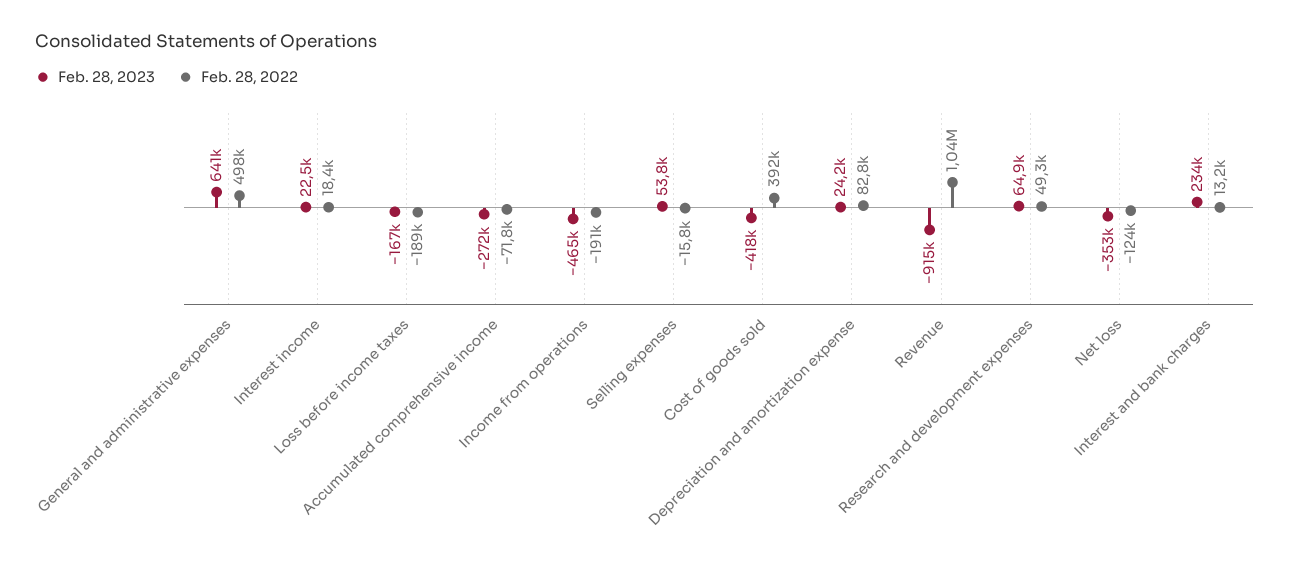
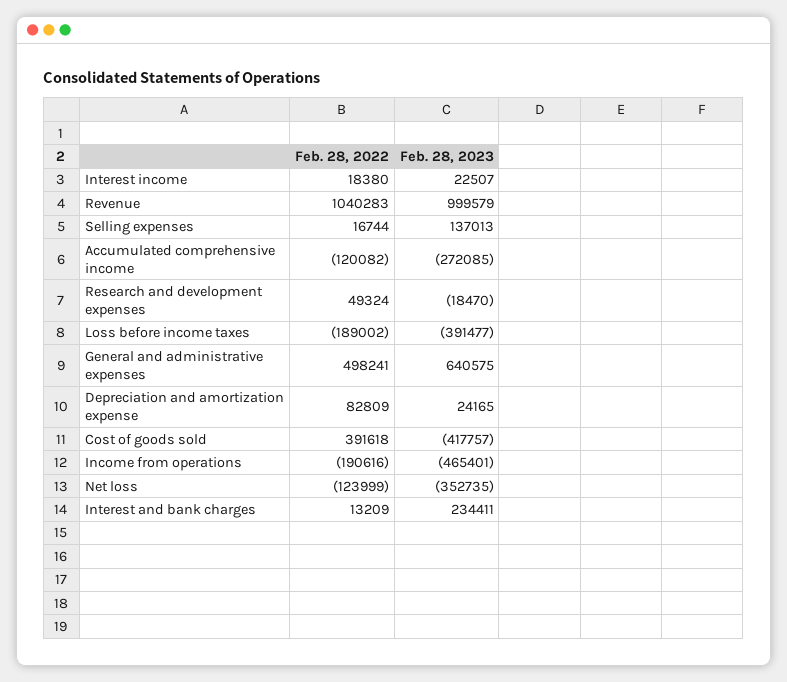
  {
    "Feb. 28, 2023": {
      "General and administrative expenses": 640575,
      "Interest income": 22507,
-     "Loss before income taxes": -167000,
+     "Loss before income taxes": -391477,
      "Accumulated comprehensive income": -272085,
      "Income from operations": -465401,
-     "Selling expenses": 53800,
+     "Selling expenses": 137013,
      "Cost of goods sold": -417757,
      "Depreciation and amortization expense": 24165,
-     "Revenue": -915000,
+     "Revenue": 999579,
-     "Research and development expenses": 64900,
+     "Research and development expenses": -18470,
      "Net loss": -352735,
      "Interest and bank charges": 234411
    },
    "Feb. 28, 2022": {
      "General and administrative expenses": 498241,
      "Interest income": 18380,
      "Loss before income taxes": -189002,
-     "Accumulated comprehensive income": -71800,
+     "Accumulated comprehensive income": -120082,
      "Income from operations": -190616,
-     "Selling expenses": -15800,
+     "Selling expenses": 16744,
      "Cost of goods sold": 391618,
      "Depreciation and amortization expense": 82809,
      "Revenue": 1040283,
      "Research and development expenses": 49324,
      "Net loss": -123999,
      "Interest and bank charges": 13209
    }
  }

